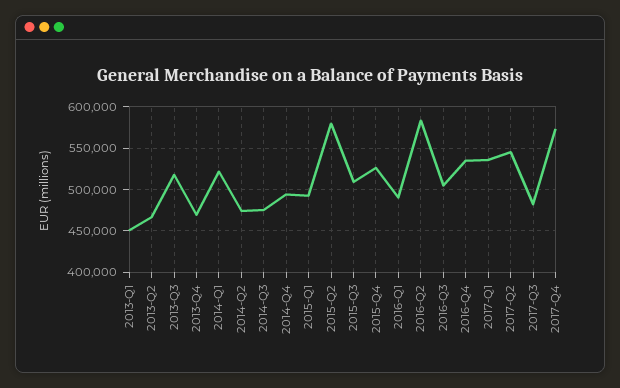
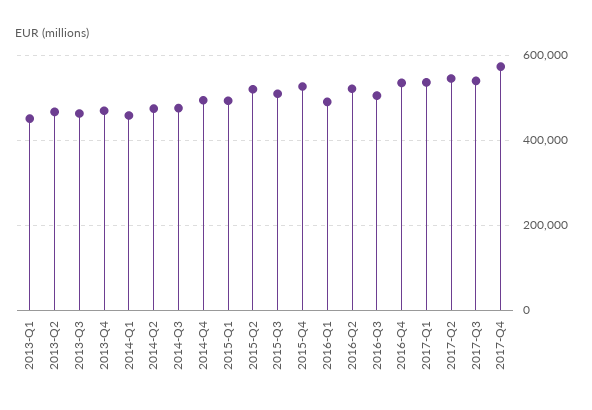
  {
    "2013-Q1": 450000,
    "2013-Q2": 470000,
-   "2013-Q3": 520000,
+   "2013-Q3": 460000,
    "2013-Q4": 470000,
-   "2014-Q1": 520000,
+   "2014-Q1": 460000,
    "2014-Q2": 470000,
    "2014-Q3": 480000,
    "2014-Q4": 490000,
    "2015-Q1": 490000,
-   "2015-Q2": 580000,
+   "2015-Q2": 520000,
    "2015-Q3": 510000,
    "2015-Q4": 530000,
    "2016-Q1": 490000,
-   "2016-Q2": 580000,
+   "2016-Q2": 520000,
    "2016-Q3": 500000,
    "2016-Q4": 530000,
    "2017-Q1": 540000,
    "2017-Q2": 550000,
-   "2017-Q3": 480000,
+   "2017-Q3": 540000,
    "2017-Q4": 570000
  }

